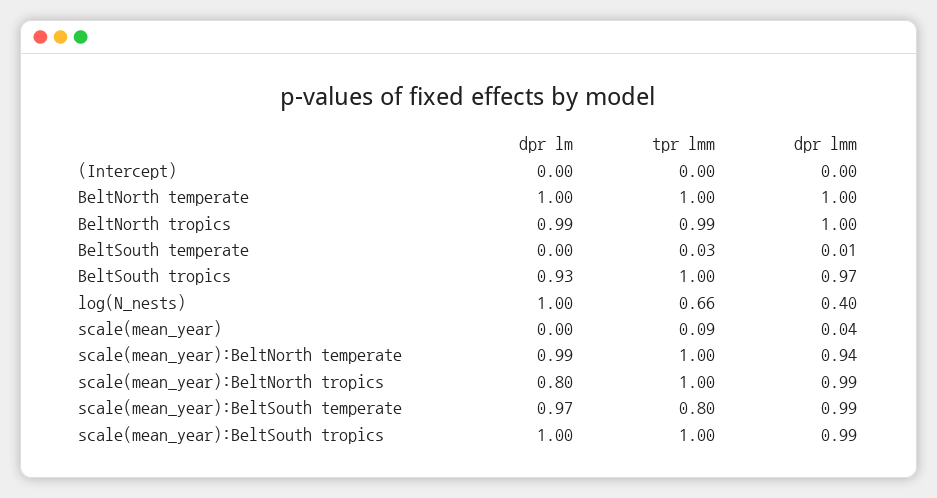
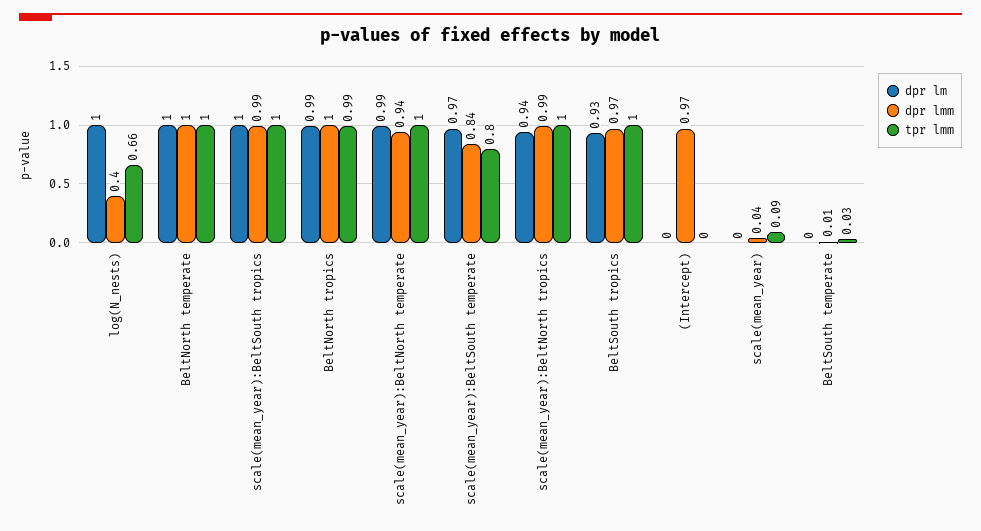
  {
    "dpr lm": {
      "(Intercept)": 0,
      "BeltNorth temperate": 1,
      "BeltNorth tropics": 0.99,
      "BeltSouth temperate": 0,
      "BeltSouth tropics": 0.93,
      "log(N_nests)": 1,
      "scale(mean_year)": 0,
      "scale(mean_year):BeltNorth temperate": 0.99,
-     "scale(mean_year):BeltNorth tropics": 0.8,
+     "scale(mean_year):BeltNorth tropics": 0.94,
      "scale(mean_year):BeltSouth temperate": 0.97,
      "scale(mean_year):BeltSouth tropics": 1
    },
    "tpr lmm": {
      "(Intercept)": 0,
      "BeltNorth temperate": 1,
      "BeltNorth tropics": 0.99,
      "BeltSouth temperate": 0.03,
      "BeltSouth tropics": 1,
      "log(N_nests)": 0.66,
      "scale(mean_year)": 0.09,
      "scale(mean_year):BeltNorth temperate": 1,
      "scale(mean_year):BeltNorth tropics": 1,
      "scale(mean_year):BeltSouth temperate": 0.8,
      "scale(mean_year):BeltSouth tropics": 1
    },
    "dpr lmm": {
-     "(Intercept)": 0,
+     "(Intercept)": 0.97,
      "BeltNorth temperate": 1,
      "BeltNorth tropics": 1,
      "BeltSouth temperate": 0.01,
      "BeltSouth tropics": 0.97,
      "log(N_nests)": 0.4,
      "scale(mean_year)": 0.04,
      "scale(mean_year):BeltNorth temperate": 0.94,
      "scale(mean_year):BeltNorth tropics": 0.99,
-     "scale(mean_year):BeltSouth temperate": 0.99,
+     "scale(mean_year):BeltSouth temperate": 0.84,
      "scale(mean_year):BeltSouth tropics": 0.99
    }
  }

